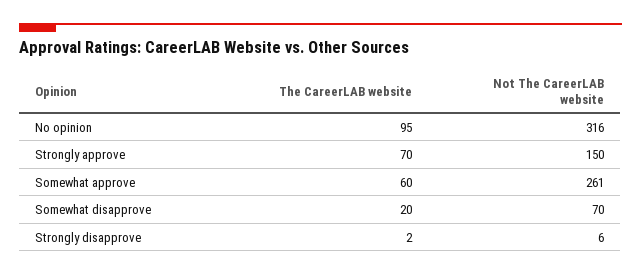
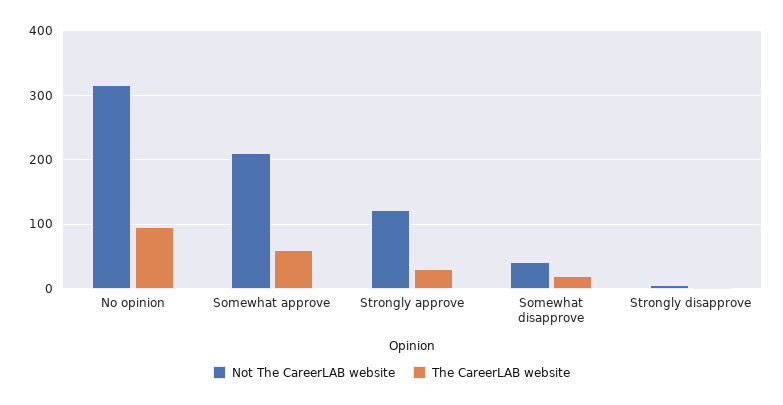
  {
    "The CareerLAB website": {
      "No opinion": 95,
-     "Strongly approve": 70,
+     "Strongly approve": 30,
      "Somewhat approve": 60,
      "Somewhat disapprove": 20,
      "Strongly disapprove": 2
    },
    "Not The CareerLAB website": {
      "No opinion": 316,
-     "Strongly approve": 150,
+     "Strongly approve": 120,
-     "Somewhat approve": 261,
+     "Somewhat approve": 210,
-     "Somewhat disapprove": 70,
+     "Somewhat disapprove": 40,
      "Strongly disapprove": 6
    }
  }

